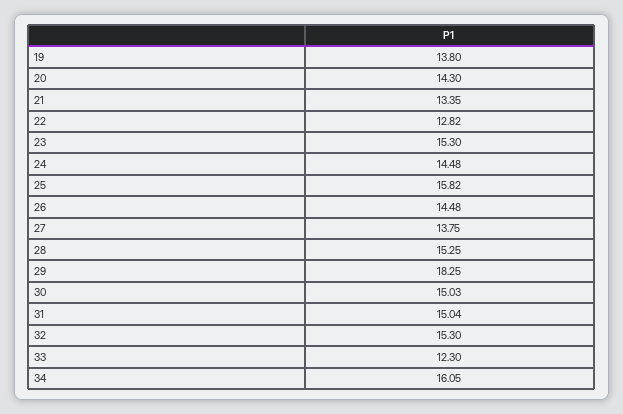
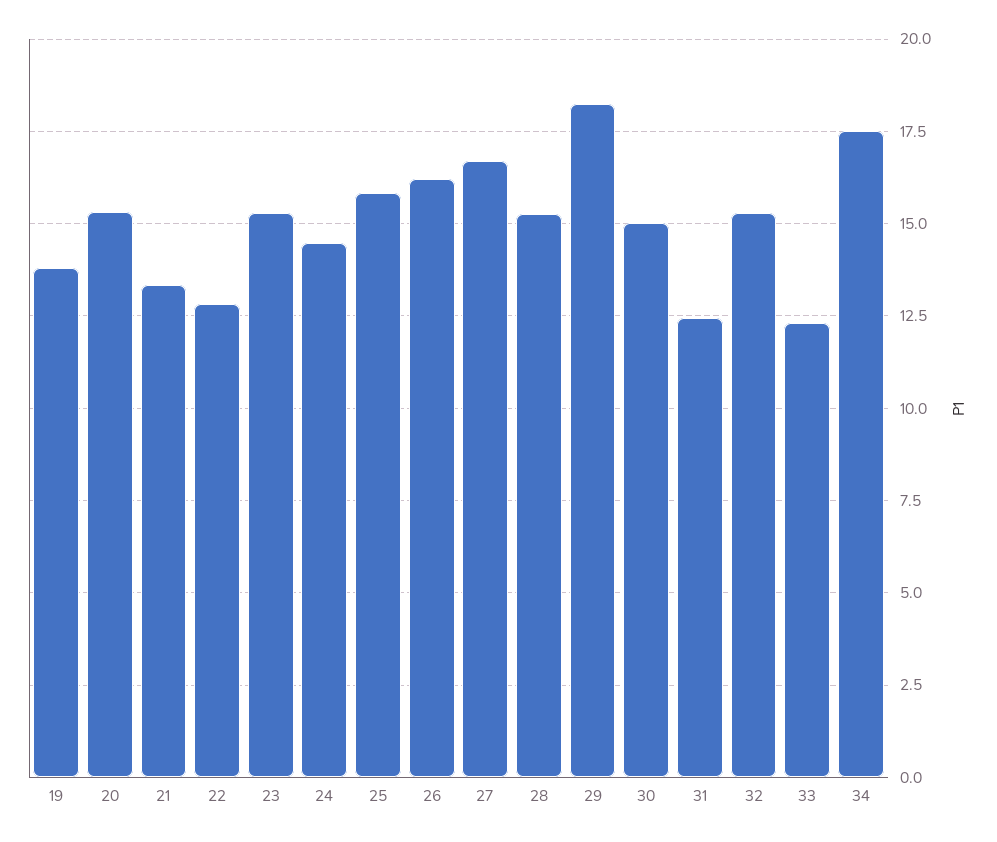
  {
    "19": 13.8,
-   "20": 14.3,
+   "20": 15.25,
    "21": 13.35,
    "22": 12.82,
    "23": 15.3,
    "24": 14.48,
    "25": 15.82,
-   "26": 14.48,
+   "26": 16.25,
-   "27": 13.75,
+   "27": 16.75,
    "28": 15.25,
    "29": 18.25,
    "30": 15.03,
-   "31": 15.04,
+   "31": 12.5,
    "32": 15.3,
    "33": 12.3,
-   "34": 16.05
+   "34": 17.5
  }

